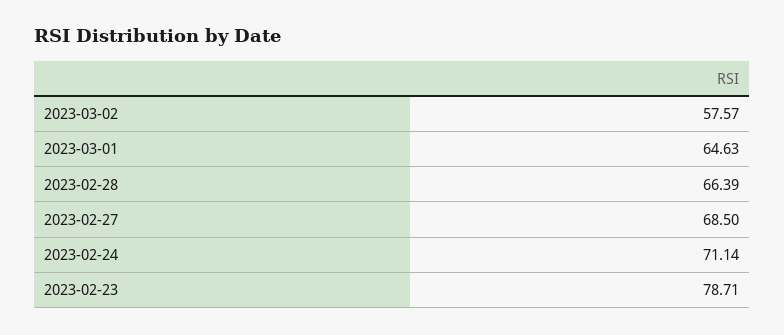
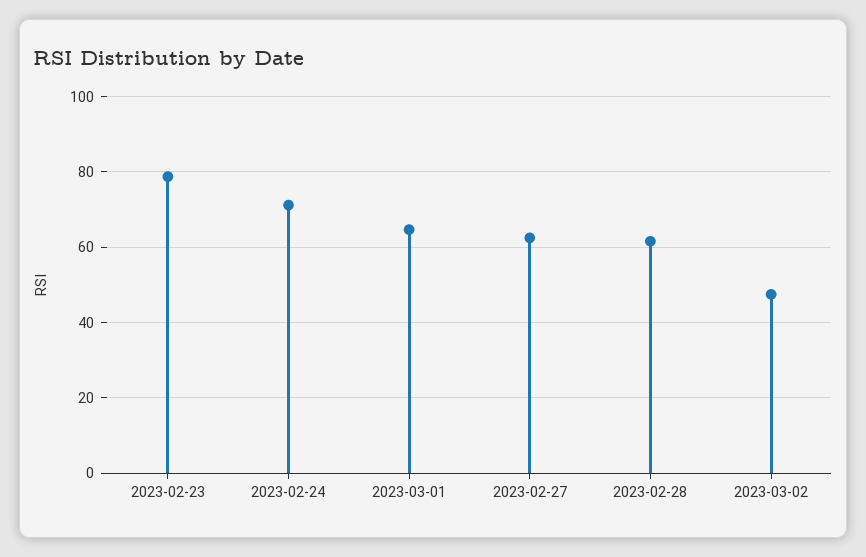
  {
-   "2023-03-02": 57.57,
+   "2023-03-02": 48,
    "2023-03-01": 64.63,
-   "2023-02-28": 66.39,
+   "2023-02-28": 62,
-   "2023-02-27": 68.5,
+   "2023-02-27": 62,
    "2023-02-24": 71.14,
    "2023-02-23": 78.71
  }

